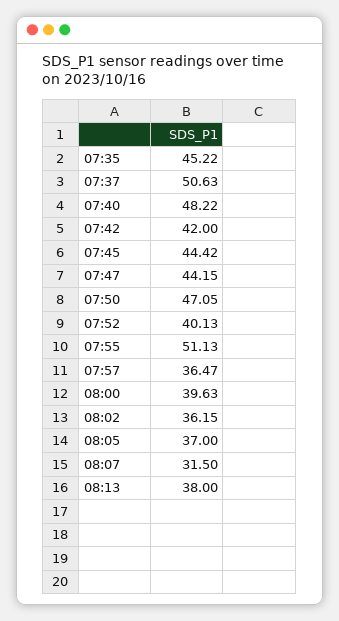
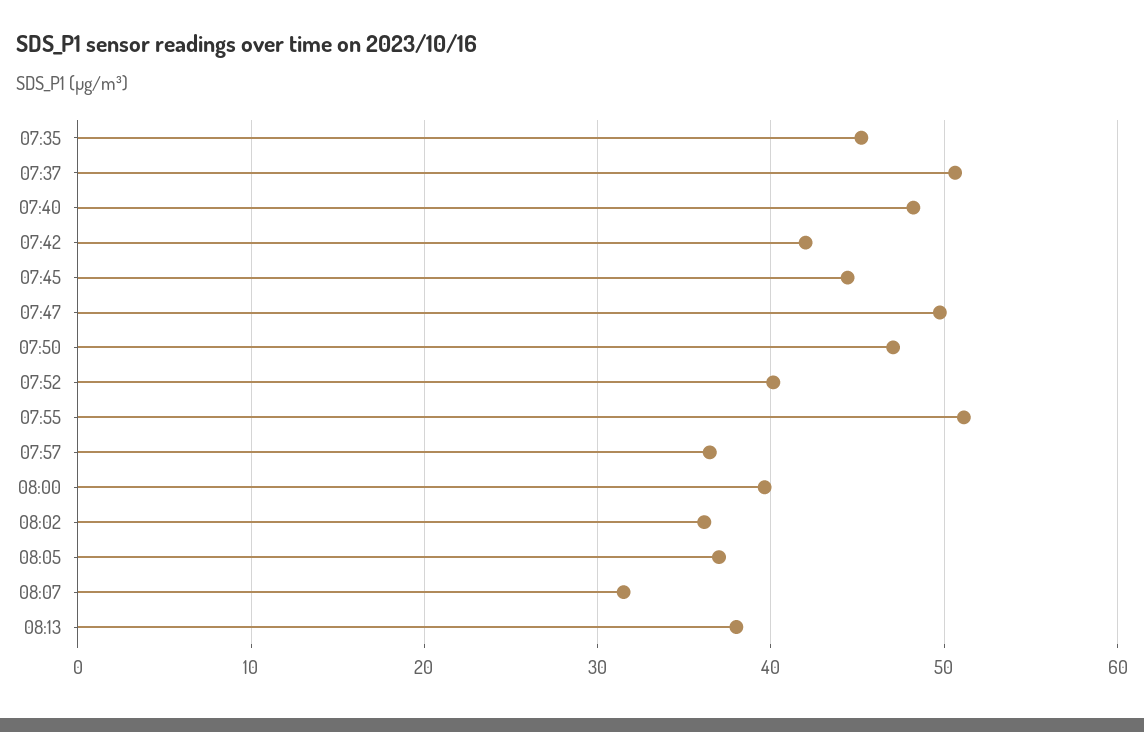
  {
    "07:35": 45.22,
    "07:37": 50.63,
    "07:40": 48.22,
    "07:42": 42,
    "07:45": 44.42,
-   "07:47": 44.15,
+   "07:47": 50,
    "07:50": 47.05,
    "07:52": 40.13,
    "07:55": 51.13,
    "07:57": 36.47,
    "08:00": 39.63,
    "08:02": 36.15,
    "08:05": 37,
    "08:07": 31.5,
    "08:13": 38
  }

